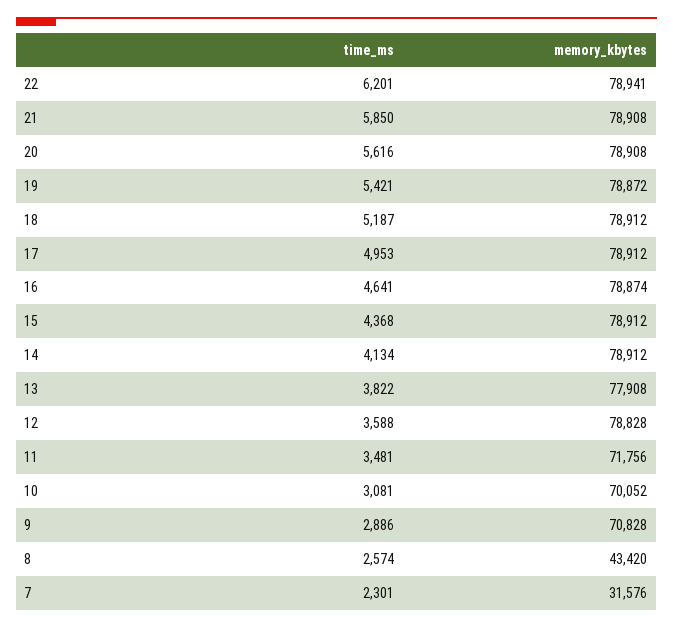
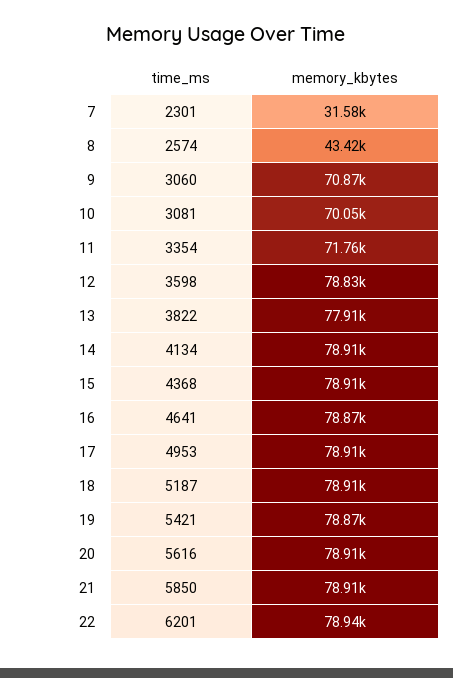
  {
    "time_ms": {
      "22": 6201,
      "21": 5850,
      "20": 5616,
      "19": 5421,
      "18": 5187,
      "17": 4953,
      "16": 4641,
      "15": 4368,
      "14": 4134,
      "13": 3822,
-     "12": 3588,
+     "12": 3598,
-     "11": 3481,
+     "11": 3354,
      "10": 3081,
-     "9": 2886,
+     "9": 3060,
      "8": 2574,
      "7": 2301
    },
    "memory_kbytes": {
      "22": 78941,
      "21": 78908,
      "20": 78908,
      "19": 78872,
      "18": 78912,
      "17": 78912,
      "16": 78874,
      "15": 78912,
      "14": 78912,
      "13": 77908,
      "12": 78828,
      "11": 71756,
      "10": 70052,
-     "9": 70828,
+     "9": 70870,
      "8": 43420,
      "7": 31576
    }
  }

